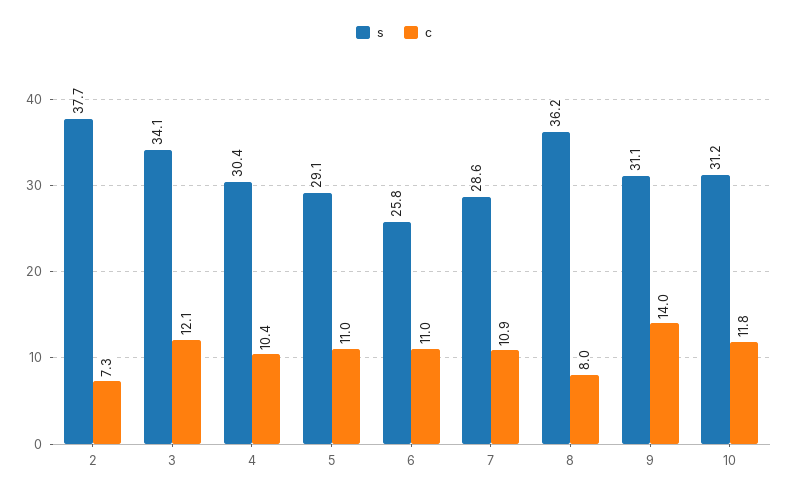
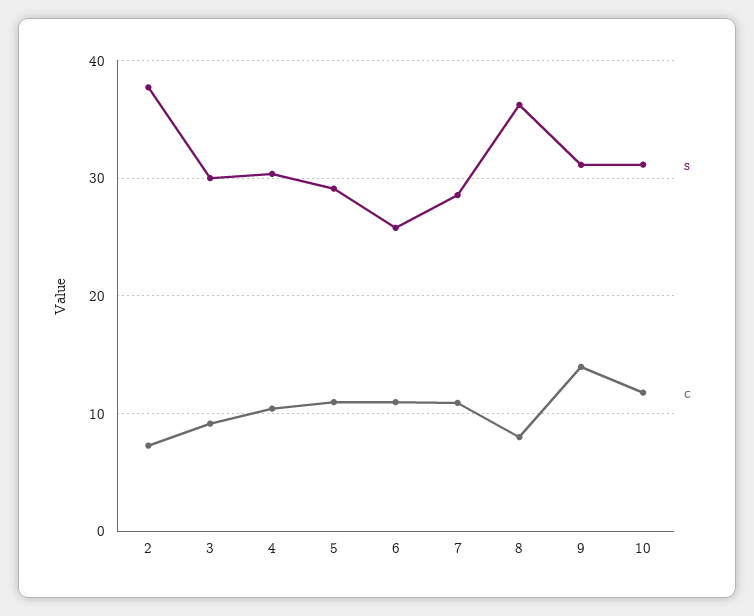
  {
    "s": {
      "2": 37.7,
-     "3": 34.1,
+     "3": 30,
      "4": 30.4,
      "5": 29.1,
      "6": 25.8,
      "7": 28.6,
      "8": 36.2,
      "9": 31.1,
      "10": 31.2
    },
    "c": {
      "2": 7.3,
-     "3": 12.1,
+     "3": 9,
      "4": 10.4,
      "5": 11,
      "6": 11,
      "7": 10.9,
      "8": 8,
      "9": 14,
      "10": 11.8
    }
  }

